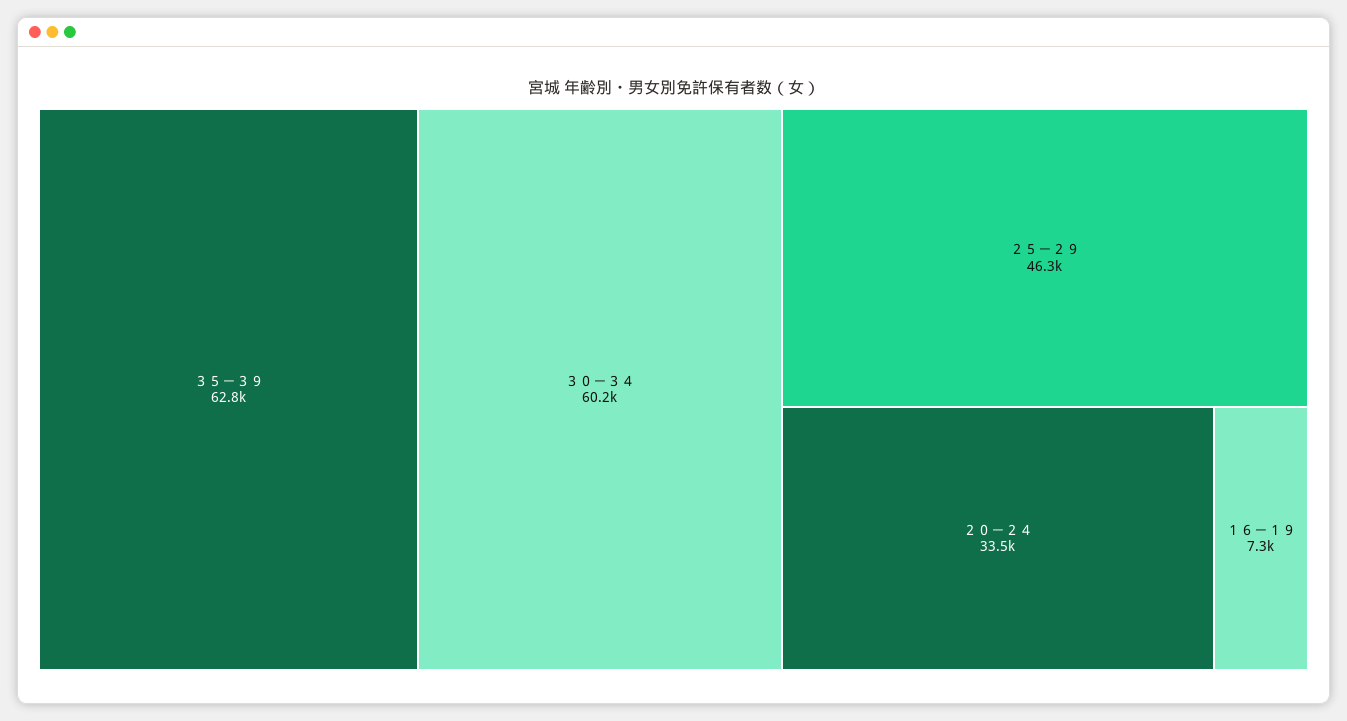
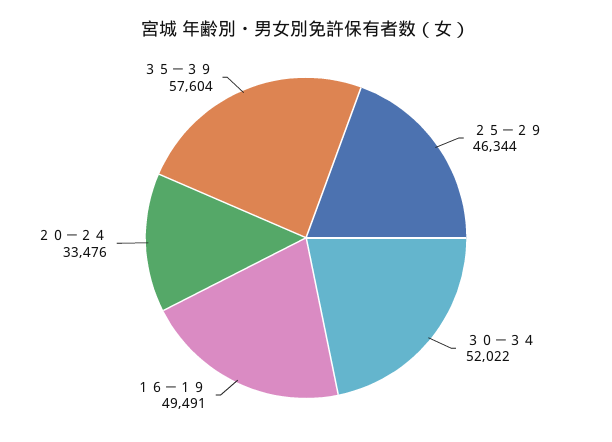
  {
-   "３５－３９": 62800,
+   "３５－３９": 57604,
-   "３０－３４": 60200,
+   "３０－３４": 52022,
    "２５－２９": 46344,
    "２０－２４": 33476,
-   "１６－１９": 7300
+   "１６－１９": 49491
  }

